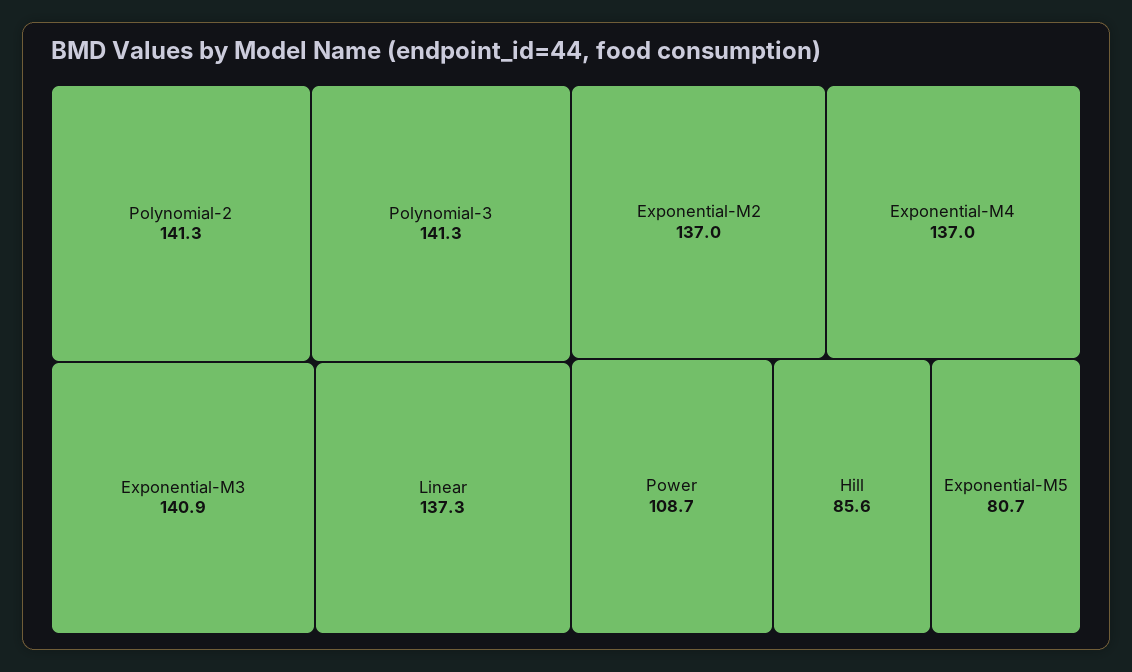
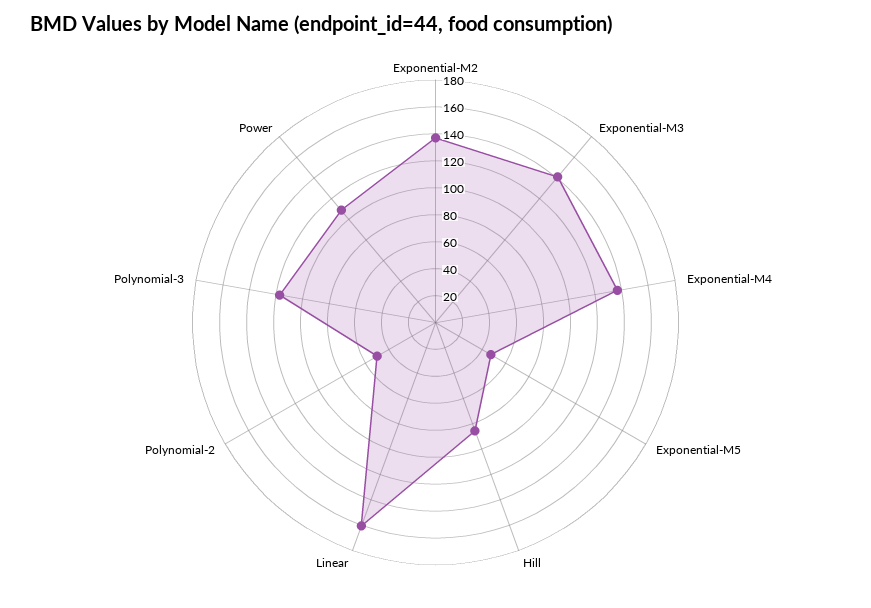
  {
-   "Polynomial-2": 141.3,
+   "Polynomial-2": 50,
-   "Polynomial-3": 141.3,
+   "Polynomial-3": 120,
    "Exponential-M3": 140.9,
-   "Linear": 137.3,
+   "Linear": 160,
    "Exponential-M2": 137,
    "Exponential-M4": 137,
    "Power": 108.7,
    "Hill": 85.6,
-   "Exponential-M5": 80.7
+   "Exponential-M5": 50
  }

